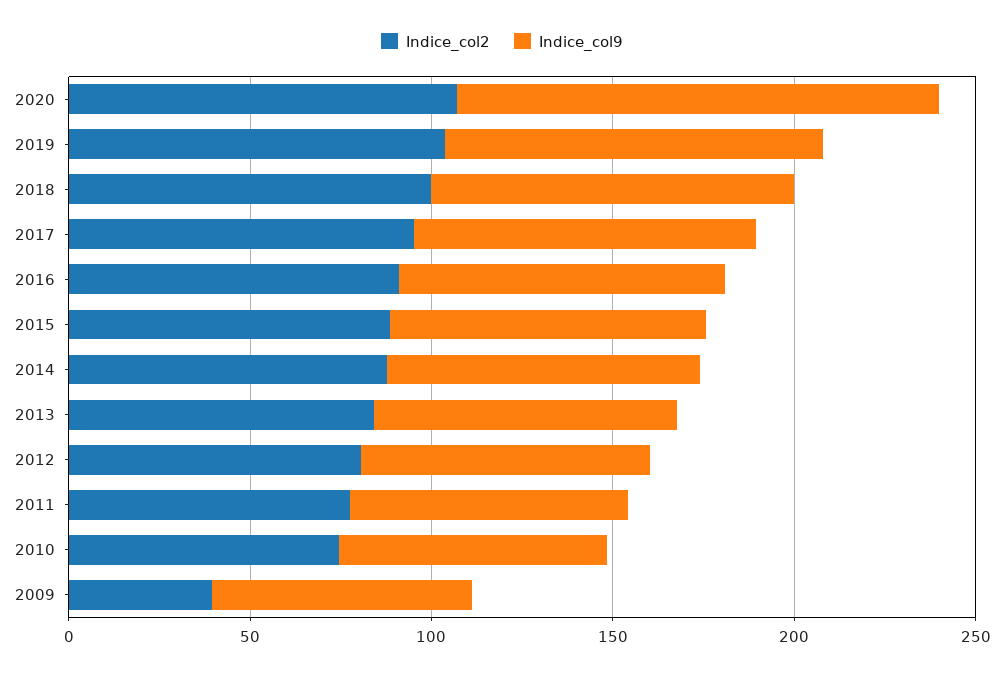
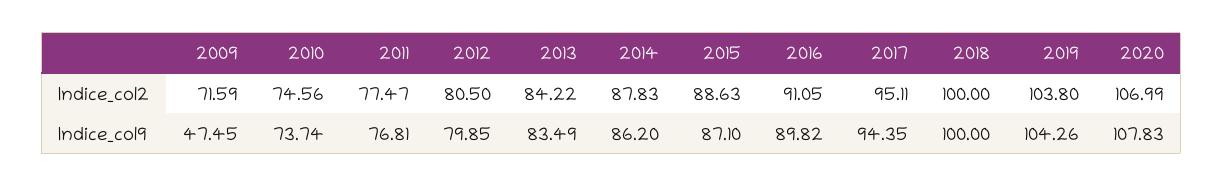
  {
    "Indice_col2": {
      "2020": 106.99,
      "2019": 103.8,
      "2018": 100,
      "2017": 95.11,
      "2016": 91.05,
      "2015": 88.63,
      "2014": 87.83,
      "2013": 84.22,
      "2012": 80.5,
      "2011": 77.47,
      "2010": 74.56,
-     "2009": 40
+     "2009": 71.59
    },
    "Indice_col9": {
-     "2020": 130,
+     "2020": 107.83,
      "2019": 104.26,
      "2018": 100,
      "2017": 94.35,
      "2016": 89.82,
      "2015": 87.1,
      "2014": 86.2,
      "2013": 83.49,
      "2012": 79.85,
      "2011": 76.81,
      "2010": 73.74,
-     "2009": 70
+     "2009": 47.45
    }
  }

